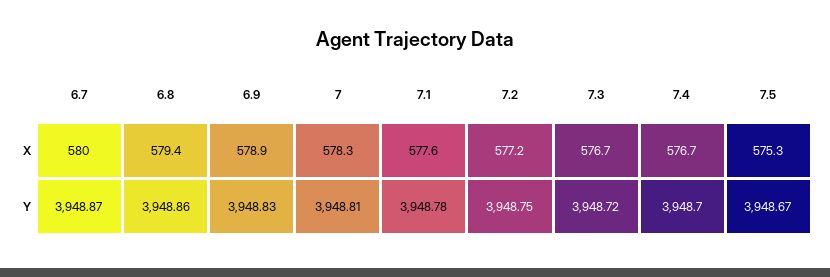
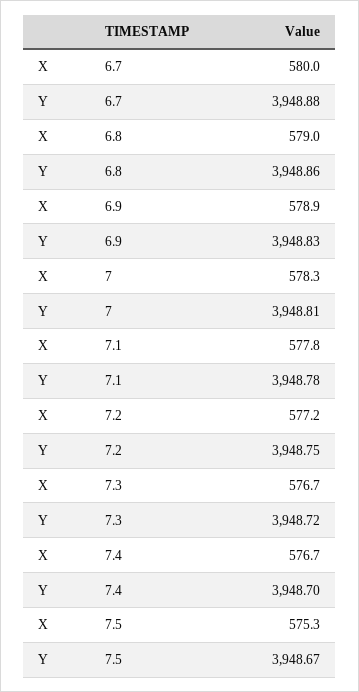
  {
    "6.7": {
      "X": 580,
-     "Y": 3948.87
+     "Y": 3948.88
    },
    "6.8": {
-     "X": 579.4,
+     "X": 579,
      "Y": 3948.86
    },
    "6.9": {
      "X": 578.9,
      "Y": 3948.83
    },
    "7": {
      "X": 578.3,
      "Y": 3948.81
    },
    "7.1": {
-     "X": 577.6,
+     "X": 577.8,
      "Y": 3948.78
    },
    "7.2": {
      "X": 577.2,
      "Y": 3948.75
    },
    "7.3": {
      "X": 576.7,
      "Y": 3948.72
    },
    "7.4": {
      "X": 576.7,
      "Y": 3948.7
    },
    "7.5": {
      "X": 575.3,
      "Y": 3948.67
    }
  }

